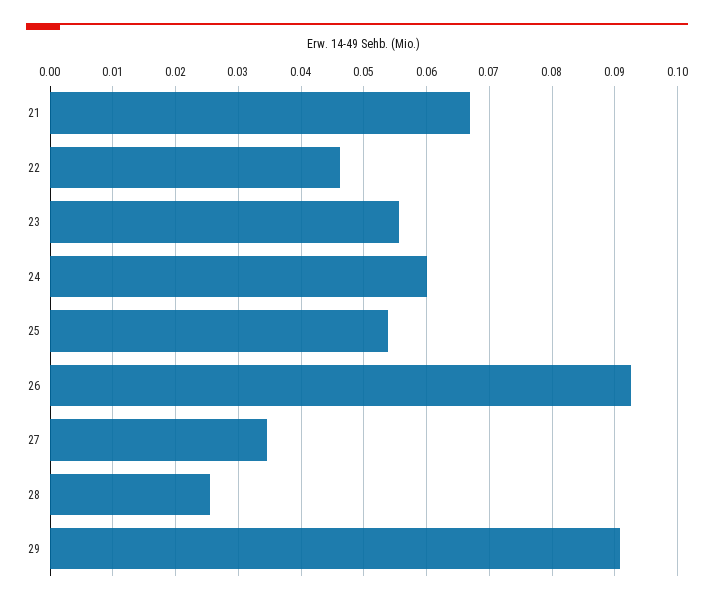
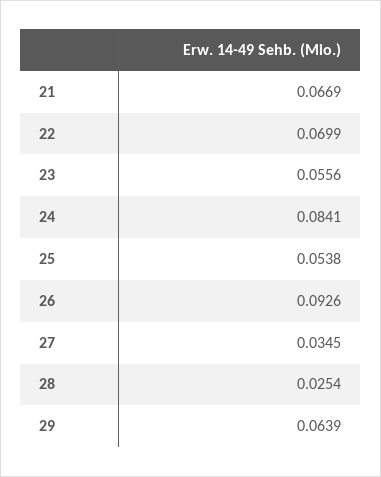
  {
    "21": 0.0669,
-   "22": 0.046,
+   "22": 0.0699,
    "23": 0.0556,
-   "24": 0.06,
+   "24": 0.0841,
    "25": 0.0538,
    "26": 0.0926,
    "27": 0.0345,
    "28": 0.0254,
-   "29": 0.091
+   "29": 0.0639
  }

